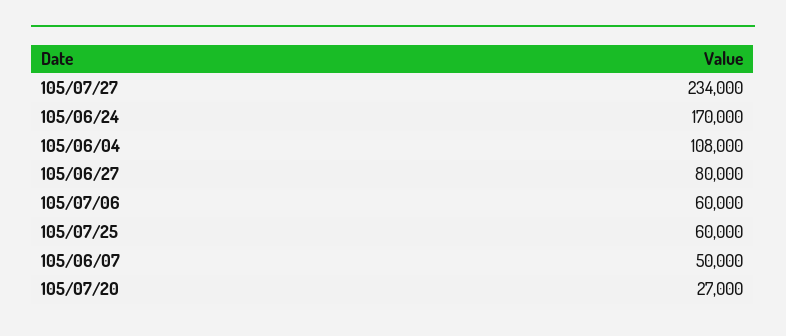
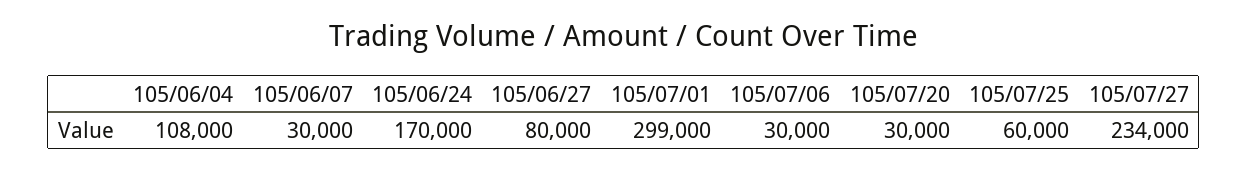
  {
    "105/07/27": 234000,
    "105/06/24": 170000,
    "105/06/04": 108000,
    "105/06/27": 80000,
-   "105/07/06": 60000,
+   "105/07/06": 30000,
    "105/07/25": 60000,
-   "105/06/07": 50000,
+   "105/06/07": 30000,
-   "105/07/20": 27000
+   "105/07/20": 30000,
+   "105/07/01": 299000
  }

